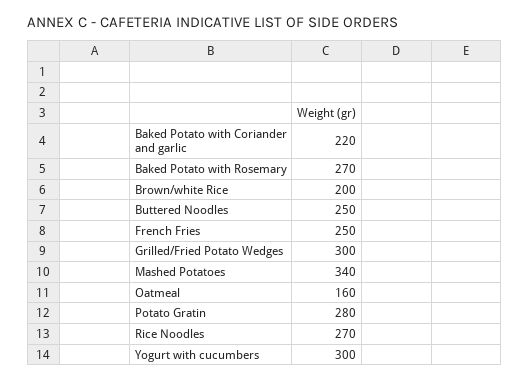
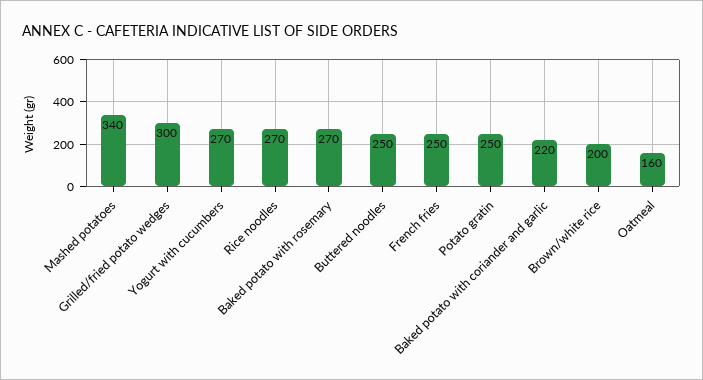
  {
    "Baked Potato with Coriander and garlic": 220,
    "Baked Potato with Rosemary": 270,
    "Brown/white Rice": 200,
    "Buttered Noodles": 250,
    "French Fries": 250,
    "Grilled/Fried Potato Wedges": 300,
    "Mashed Potatoes": 340,
    "Oatmeal": 160,
-   "Potato Gratin": 280,
+   "Potato Gratin": 250,
    "Rice Noodles": 270,
-   "Yogurt with cucumbers": 300
+   "Yogurt with cucumbers": 270
  }

